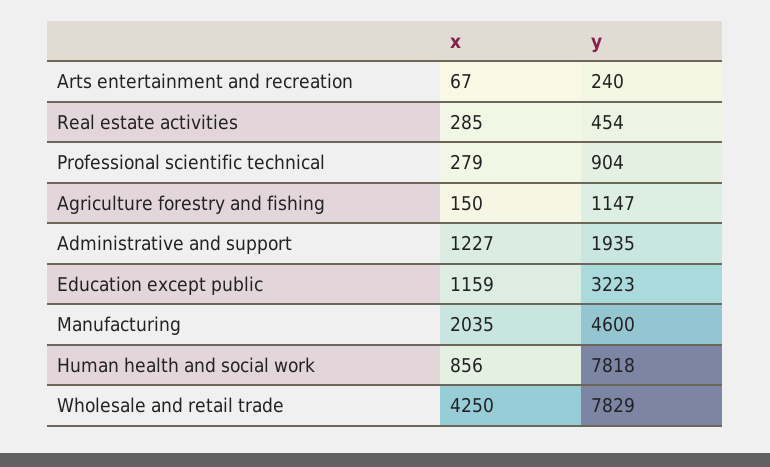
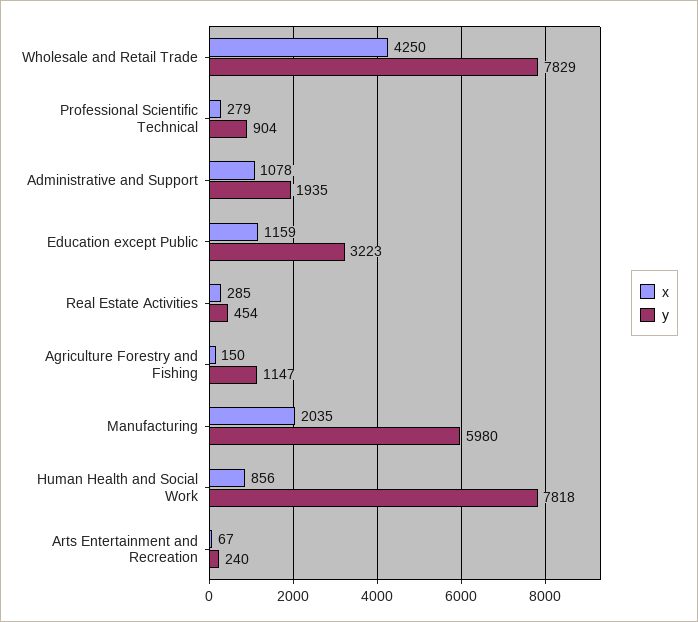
  {
    "x": {
      "Arts entertainment and recreation": 67,
      "Real estate activities": 285,
      "Professional scientific technical": 279,
      "Agriculture forestry and fishing": 150,
-     "Administrative and support": 1227,
+     "Administrative and support": 1078,
      "Education except public": 1159,
      "Manufacturing": 2035,
      "Human health and social work": 856,
      "Wholesale and retail trade": 4250
    },
    "y": {
      "Arts entertainment and recreation": 240,
      "Real estate activities": 454,
      "Professional scientific technical": 904,
      "Agriculture forestry and fishing": 1147,
      "Administrative and support": 1935,
      "Education except public": 3223,
-     "Manufacturing": 4600,
+     "Manufacturing": 5980,
      "Human health and social work": 7818,
      "Wholesale and retail trade": 7829
    }
  }

